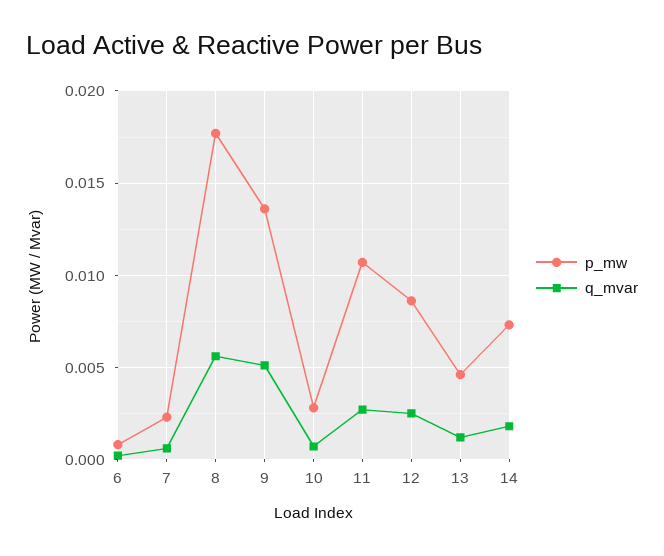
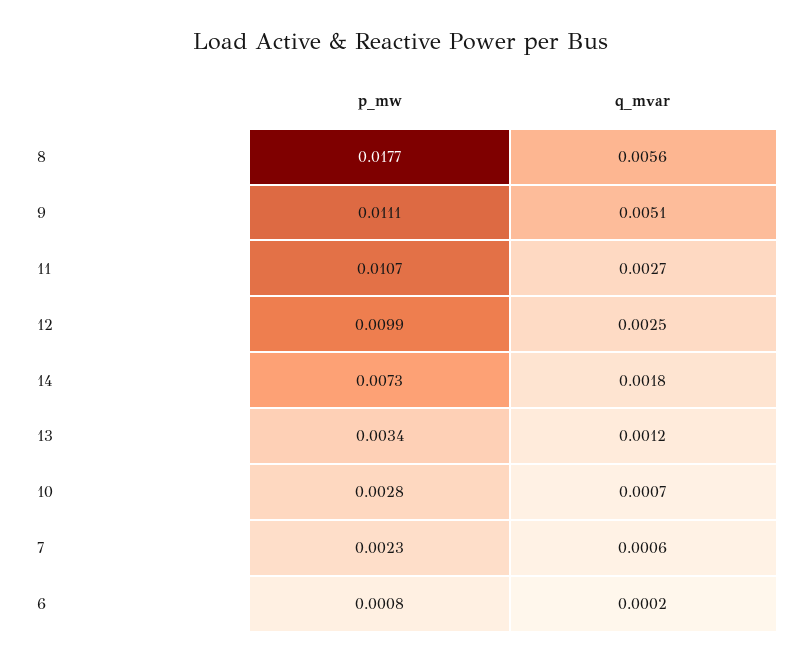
  {
    "p_mw": {
      "6": 0.0008,
      "7": 0.0023,
      "8": 0.0177,
-     "9": 0.0135,
+     "9": 0.0111,
      "10": 0.0028,
      "11": 0.0107,
-     "12": 0.0085,
+     "12": 0.0099,
-     "13": 0.0045,
+     "13": 0.0034,
      "14": 0.0073
    },
    "q_mvar": {
      "6": 0.0002,
      "7": 0.0006,
      "8": 0.0056,
      "9": 0.0051,
      "10": 0.0007,
      "11": 0.0027,
      "12": 0.0025,
      "13": 0.0012,
      "14": 0.0018
    }
  }

